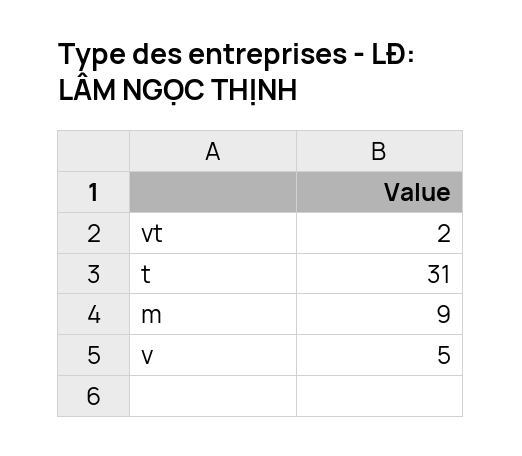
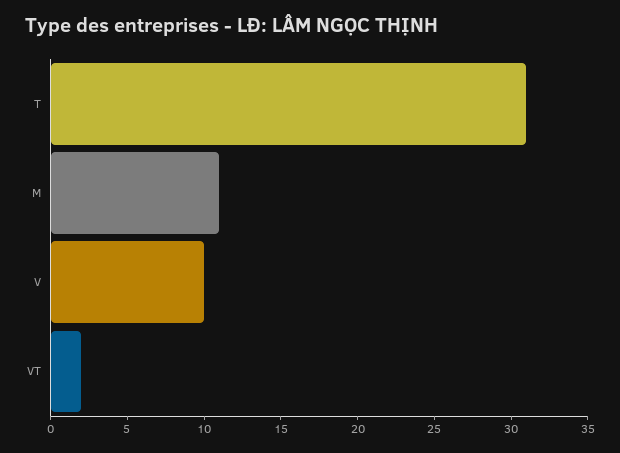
  {
    "vt": 2,
    "t": 31,
-   "m": 9,
+   "m": 11,
-   "v": 5
+   "v": 10
  }

